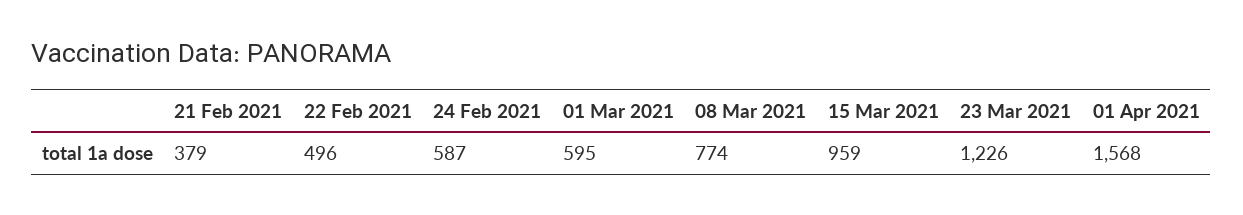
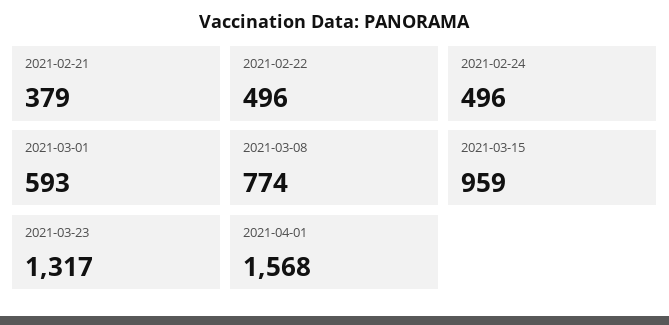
  {
    "21 Feb 2021": 379,
    "22 Feb 2021": 496,
-   "24 Feb 2021": 587,
+   "24 Feb 2021": 496,
-   "01 Mar 2021": 595,
+   "01 Mar 2021": 593,
    "08 Mar 2021": 774,
    "15 Mar 2021": 959,
-   "23 Mar 2021": 1226,
+   "23 Mar 2021": 1317,
    "01 Apr 2021": 1568
  }

